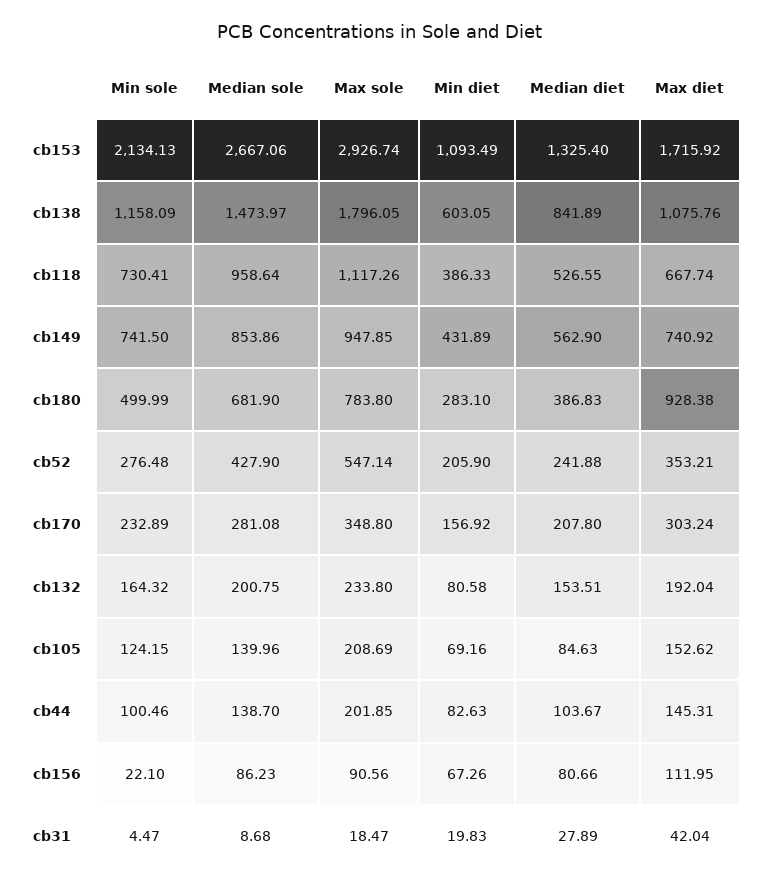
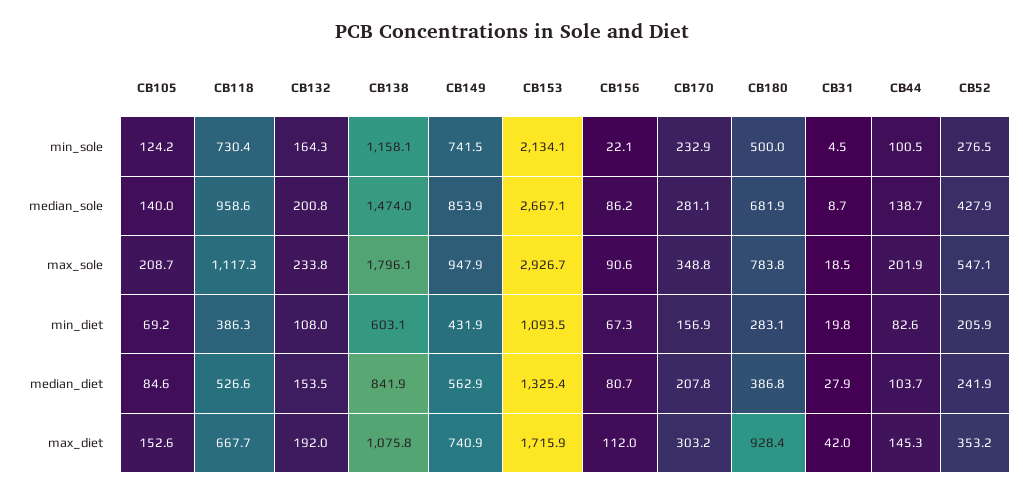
  {
    "Min sole": {
      "cb153": 2134.13,
      "cb138": 1158.09,
      "cb118": 730.41,
      "cb149": 741.5,
      "cb180": 499.99,
      "cb52": 276.48,
      "cb170": 232.89,
      "cb132": 164.32,
      "cb105": 124.15,
      "cb44": 100.46,
      "cb156": 22.1,
      "cb31": 4.47
    },
    "Median sole": {
      "cb153": 2667.06,
      "cb138": 1473.97,
      "cb118": 958.64,
      "cb149": 853.86,
      "cb180": 681.9,
      "cb52": 427.9,
      "cb170": 281.08,
      "cb132": 200.75,
      "cb105": 139.96,
      "cb44": 138.7,
      "cb156": 86.23,
      "cb31": 8.68
    },
    "Max sole": {
      "cb153": 2926.74,
      "cb138": 1796.05,
      "cb118": 1117.26,
      "cb149": 947.85,
      "cb180": 783.8,
      "cb52": 547.14,
      "cb170": 348.8,
      "cb132": 233.8,
      "cb105": 208.69,
      "cb44": 201.85,
      "cb156": 90.56,
      "cb31": 18.47
    },
    "Min diet": {
      "cb153": 1093.49,
      "cb138": 603.05,
      "cb118": 386.33,
      "cb149": 431.89,
      "cb180": 283.1,
      "cb52": 205.9,
      "cb170": 156.92,
-     "cb132": 80.58,
+     "cb132": 108,
      "cb105": 69.16,
      "cb44": 82.63,
      "cb156": 67.26,
      "cb31": 19.83
    },
    "Median diet": {
      "cb153": 1325.4,
      "cb138": 841.89,
      "cb118": 526.55,
      "cb149": 562.9,
      "cb180": 386.83,
      "cb52": 241.88,
      "cb170": 207.8,
      "cb132": 153.51,
      "cb105": 84.63,
      "cb44": 103.67,
      "cb156": 80.66,
      "cb31": 27.89
    },
    "Max diet": {
      "cb153": 1715.92,
      "cb138": 1075.76,
      "cb118": 667.74,
      "cb149": 740.92,
      "cb180": 928.38,
      "cb52": 353.21,
      "cb170": 303.24,
      "cb132": 192.04,
      "cb105": 152.62,
      "cb44": 145.31,
      "cb156": 111.95,
      "cb31": 42.04
    }
  }

